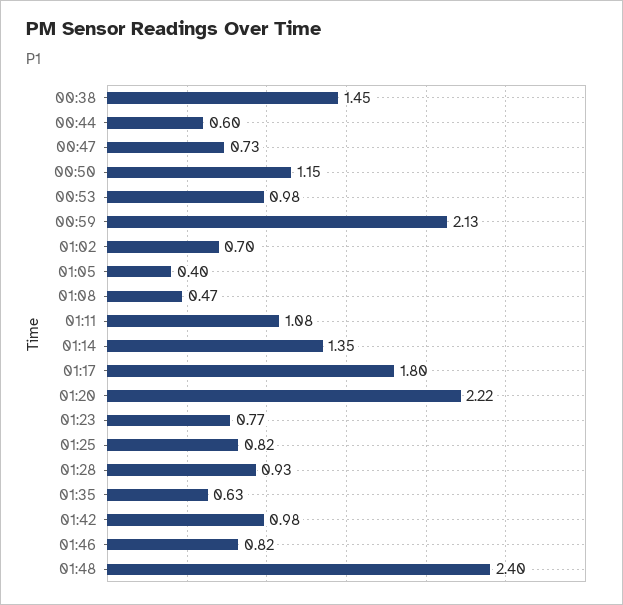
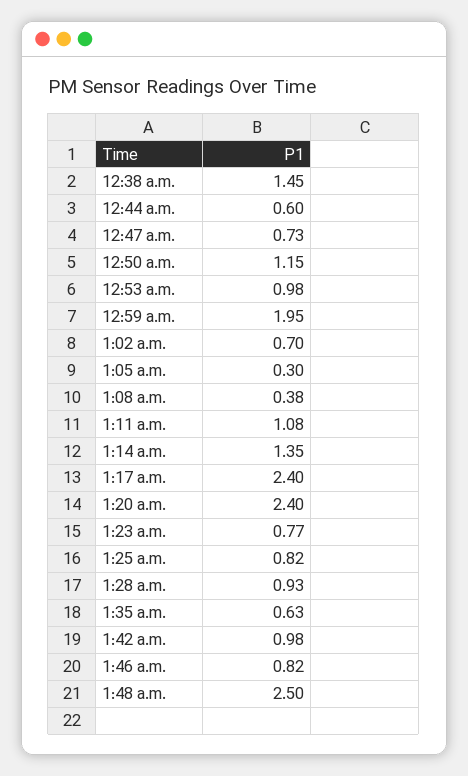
  {
    "00:38": 1.45,
    "00:44": 0.6,
    "00:47": 0.73,
    "00:50": 1.15,
    "00:53": 0.98,
-   "00:59": 2.13,
+   "00:59": 1.95,
    "01:02": 0.7,
-   "01:05": 0.4,
+   "01:05": 0.3,
-   "01:08": 0.47,
+   "01:08": 0.38,
    "01:11": 1.08,
    "01:14": 1.35,
-   "01:17": 1.8,
+   "01:17": 2.4,
-   "01:20": 2.22,
+   "01:20": 2.4,
    "01:23": 0.77,
    "01:25": 0.82,
    "01:28": 0.93,
    "01:35": 0.63,
    "01:42": 0.98,
    "01:46": 0.82,
-   "01:48": 2.4
+   "01:48": 2.5
  }

